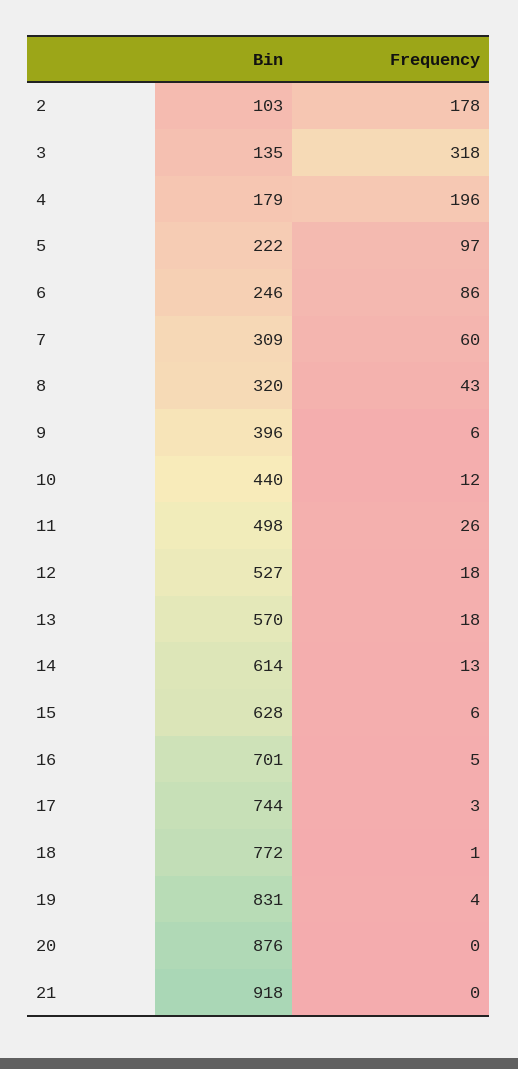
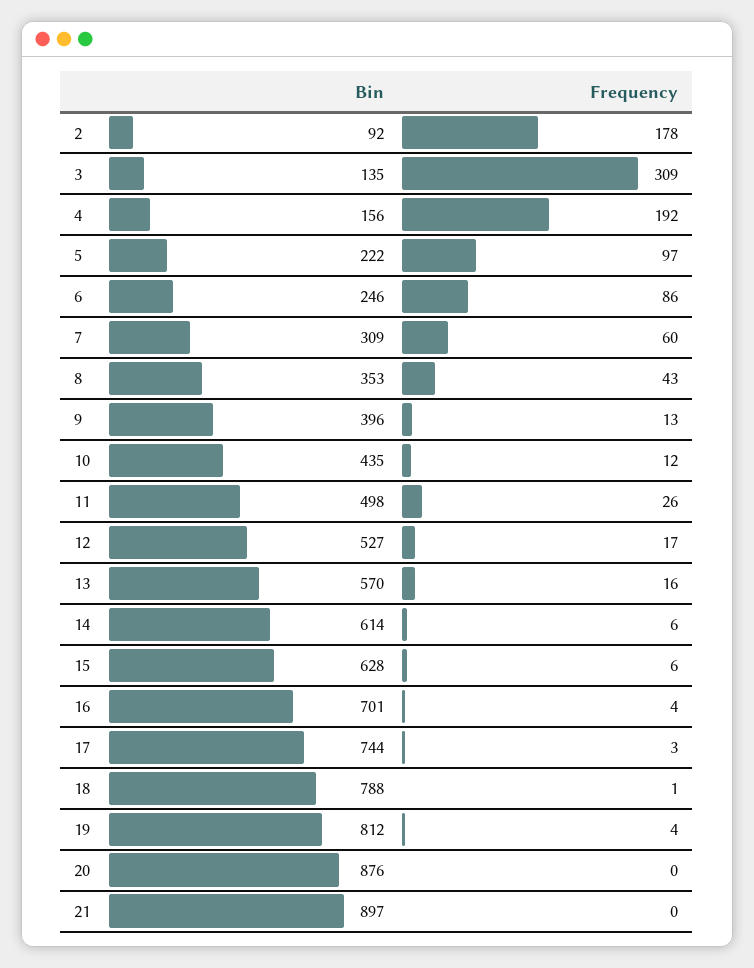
  {
    "Bin": {
-     "2": 103,
+     "2": 92,
      "3": 135,
-     "4": 179,
+     "4": 156,
      "5": 222,
      "6": 246,
      "7": 309,
-     "8": 320,
+     "8": 353,
      "9": 396,
-     "10": 440,
+     "10": 435,
      "11": 498,
      "12": 527,
      "13": 570,
      "14": 614,
      "15": 628,
      "16": 701,
      "17": 744,
-     "18": 772,
+     "18": 788,
-     "19": 831,
+     "19": 812,
      "20": 876,
-     "21": 918
+     "21": 897
    },
    "Frequency": {
      "2": 178,
-     "3": 318,
+     "3": 309,
-     "4": 196,
+     "4": 192,
      "5": 97,
      "6": 86,
      "7": 60,
      "8": 43,
-     "9": 6,
+     "9": 13,
      "10": 12,
      "11": 26,
-     "12": 18,
+     "12": 17,
-     "13": 18,
+     "13": 16,
-     "14": 13,
+     "14": 6,
      "15": 6,
-     "16": 5,
+     "16": 4,
      "17": 3,
      "18": 1,
      "19": 4,
      "20": 0,
      "21": 0
    }
  }

